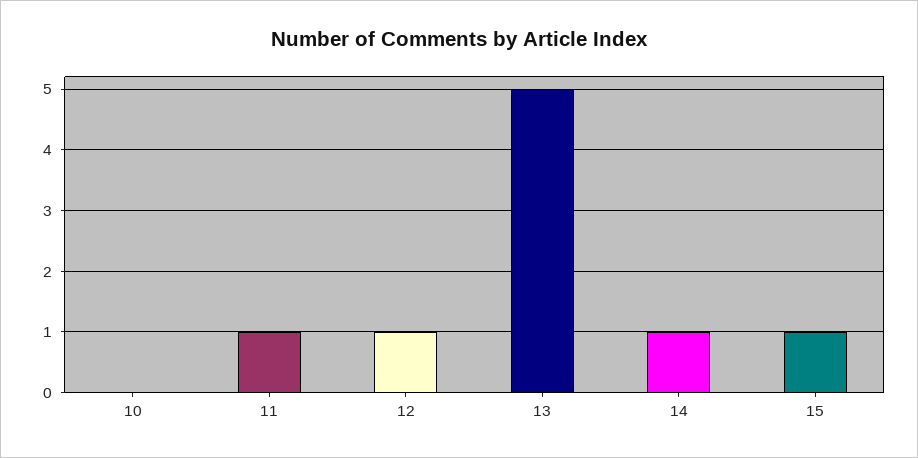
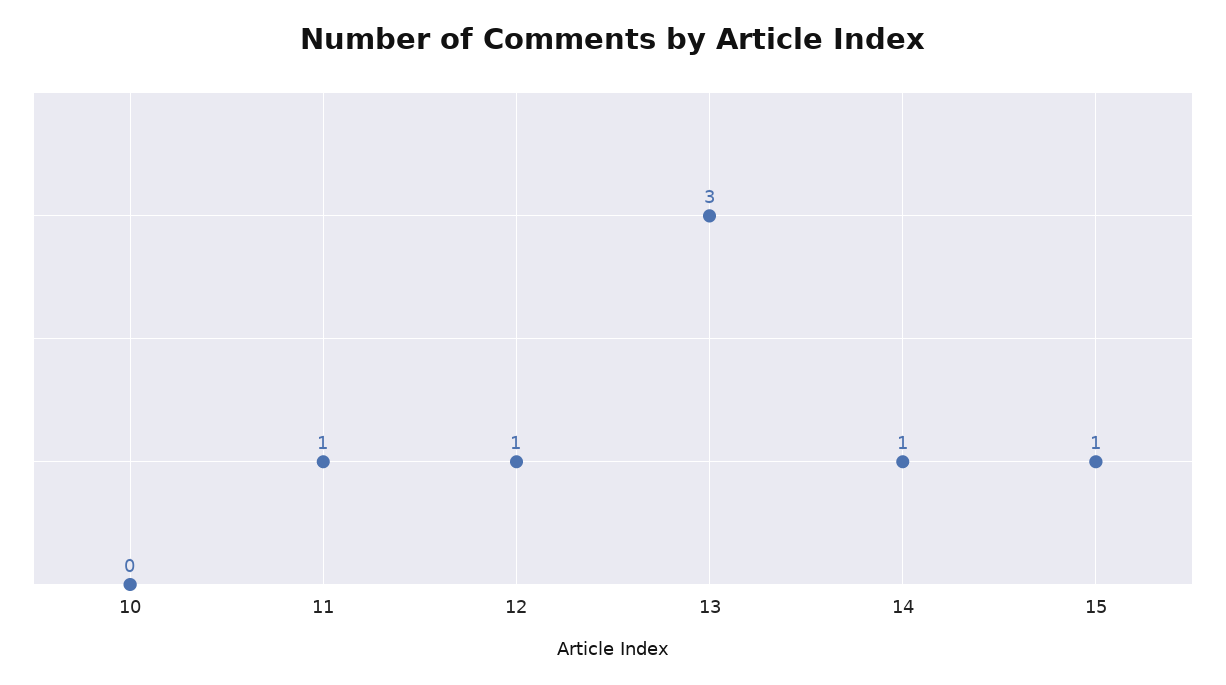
  {
    "10": 0,
    "11": 1,
    "12": 1,
-   "13": 5,
+   "13": 3,
    "14": 1,
    "15": 1
  }

